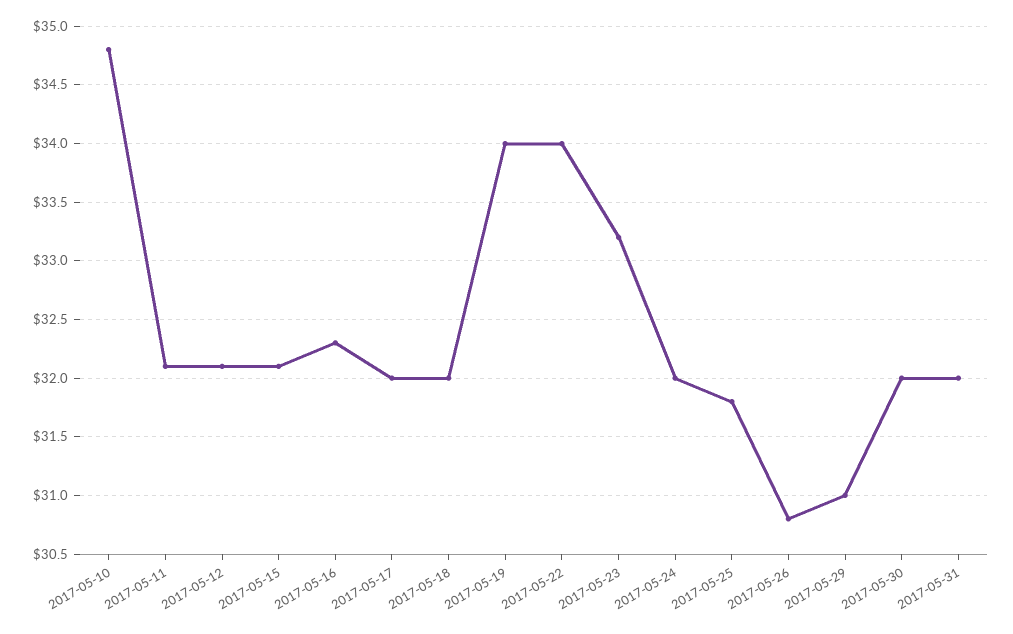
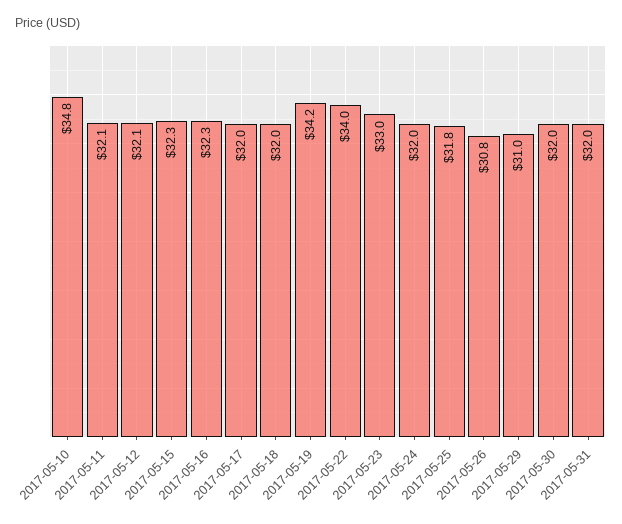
  {
    "2017-05-10": 34.8,
    "2017-05-11": 32.1,
    "2017-05-12": 32.1,
-   "2017-05-15": 32.1,
+   "2017-05-15": 32.3,
    "2017-05-16": 32.3,
    "2017-05-17": 32,
    "2017-05-18": 32,
-   "2017-05-19": 34,
+   "2017-05-19": 34.2,
    "2017-05-22": 34,
-   "2017-05-23": 33.2,
+   "2017-05-23": 33,
    "2017-05-24": 32,
    "2017-05-25": 31.8,
    "2017-05-26": 30.8,
    "2017-05-29": 31,
    "2017-05-30": 32,
    "2017-05-31": 32
  }

